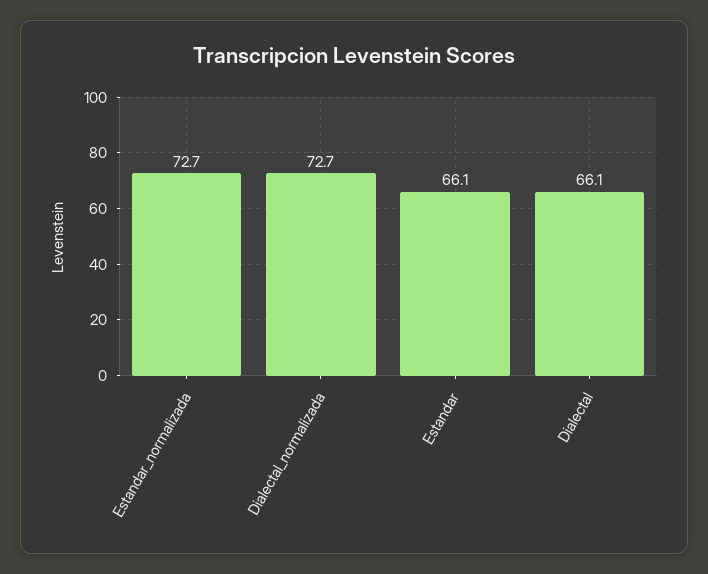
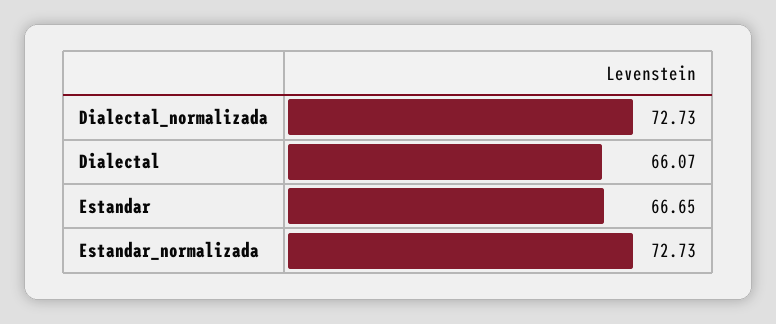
  {
    "Estandar_normalizada": 72.73,
    "Dialectal_normalizada": 72.73,
-   "Estandar": 66.1,
+   "Estandar": 66.65,
    "Dialectal": 66.07
  }

